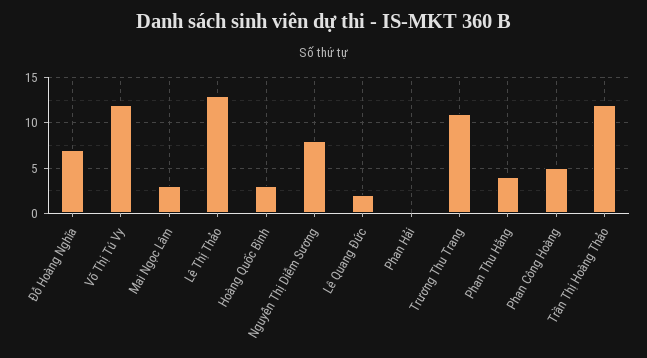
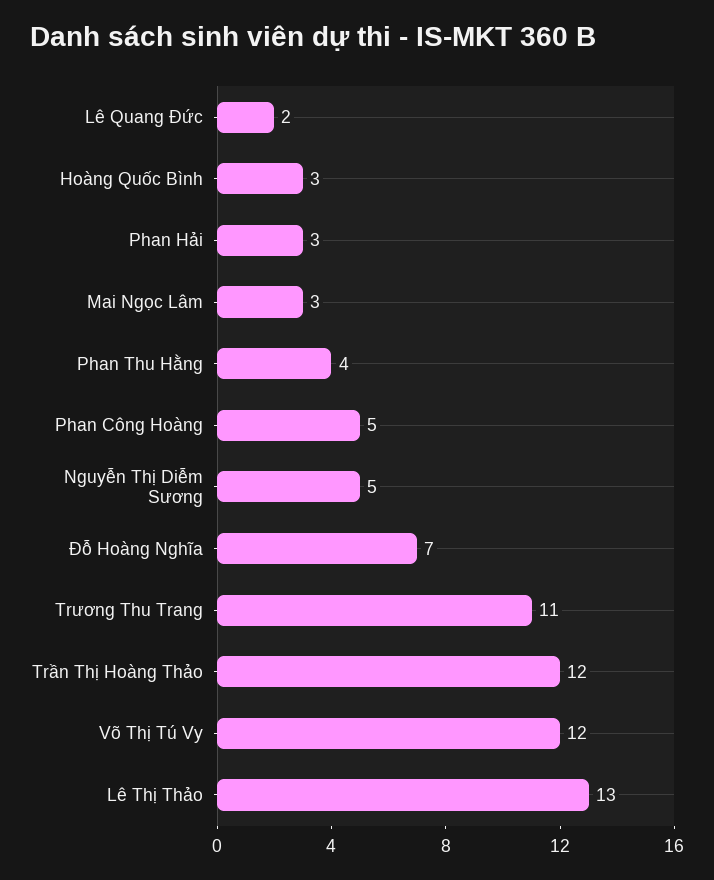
  {
    "Đỗ Hoàng Nghĩa": 7,
    "Võ Thị Tú Vy": 12,
    "Mai Ngọc Lâm": 3,
    "Lê Thị Thảo": 13,
    "Hoàng Quốc Bình": 3,
-   "Nguyễn Thị Diễm Sương": 8,
+   "Nguyễn Thị Diễm Sương": 5,
    "Lê Quang Đức": 2,
-   "Phan Hải": 0,
+   "Phan Hải": 3,
    "Trương Thu Trang": 11,
    "Phan Thu Hằng": 4,
    "Phan Công Hoàng": 5,
    "Trần Thị Hoàng Thảo": 12
  }

